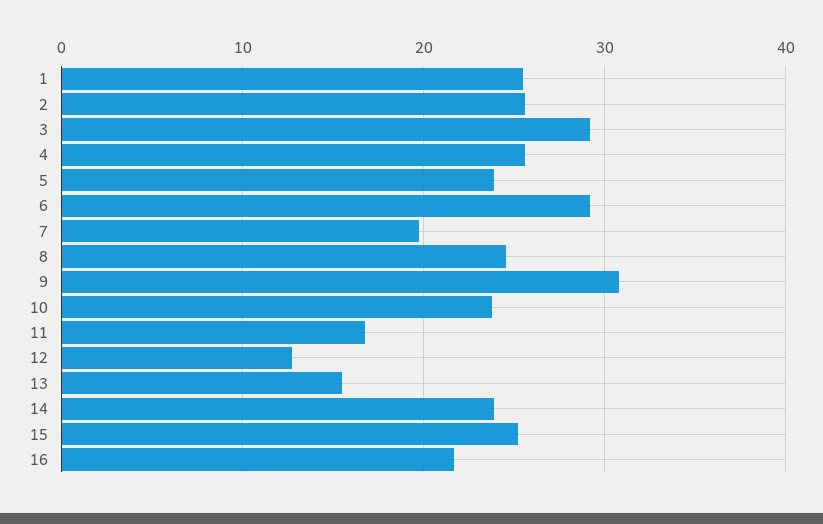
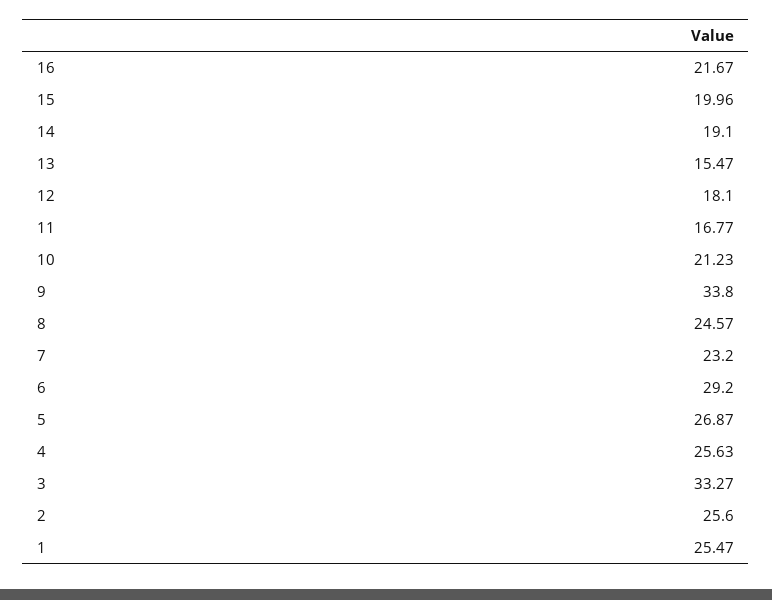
  {
    "1": 25.47,
    "2": 25.6,
-   "3": 29,
+   "3": 33.27,
    "4": 25.63,
-   "5": 24,
+   "5": 26.87,
    "6": 29.2,
-   "7": 20,
+   "7": 23.2,
    "8": 24.57,
-   "9": 31,
+   "9": 33.8,
-   "10": 24,
+   "10": 21.23,
    "11": 16.77,
-   "12": 13,
+   "12": 18.1,
    "13": 15.47,
-   "14": 24,
+   "14": 19.1,
-   "15": 25,
+   "15": 19.96,
    "16": 21.67
  }

